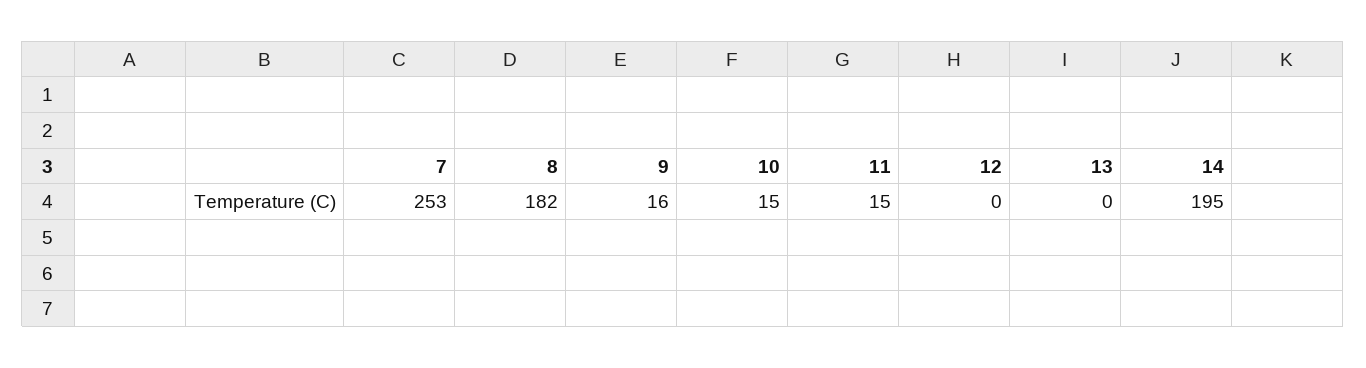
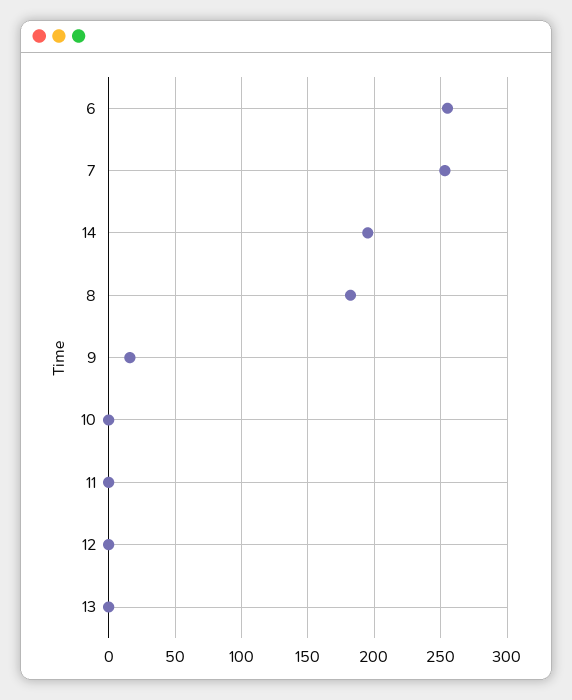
  {
    "7": 253,
    "8": 182,
    "9": 16,
-   "10": 15,
+   "10": 0,
-   "11": 15,
+   "11": 0,
    "12": 0,
    "13": 0,
-   "14": 195
+   "14": 195,
+   "6": 255
  }

